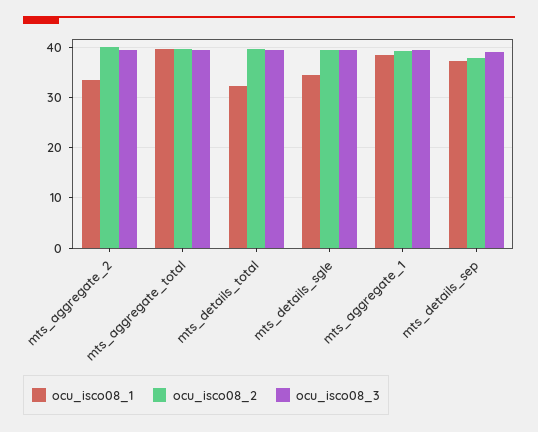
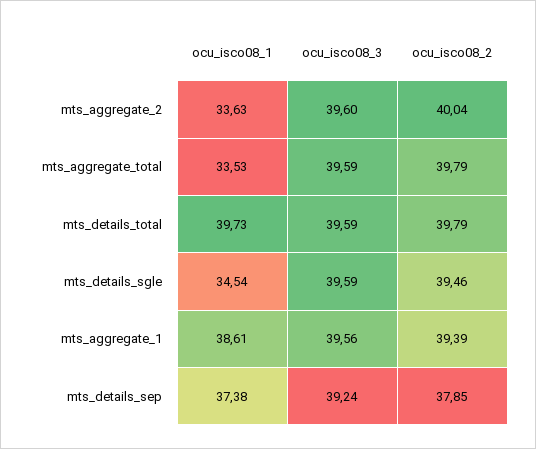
  {
    "ocu_isco08_1": {
      "mts_aggregate_2": 33.63,
-     "mts_aggregate_total": 40,
+     "mts_aggregate_total": 33.53,
-     "mts_details_total": 32,
+     "mts_details_total": 39.73,
      "mts_details_sgle": 34.54,
      "mts_aggregate_1": 38.61,
      "mts_details_sep": 37.38
    },
    "ocu_isco08_2": {
      "mts_aggregate_2": 40.04,
      "mts_aggregate_total": 39.79,
      "mts_details_total": 39.79,
      "mts_details_sgle": 39.46,
      "mts_aggregate_1": 39.39,
      "mts_details_sep": 37.85
    },
    "ocu_isco08_3": {
      "mts_aggregate_2": 39.6,
      "mts_aggregate_total": 39.59,
      "mts_details_total": 39.59,
      "mts_details_sgle": 39.59,
      "mts_aggregate_1": 39.56,
      "mts_details_sep": 39.24
    }
  }

